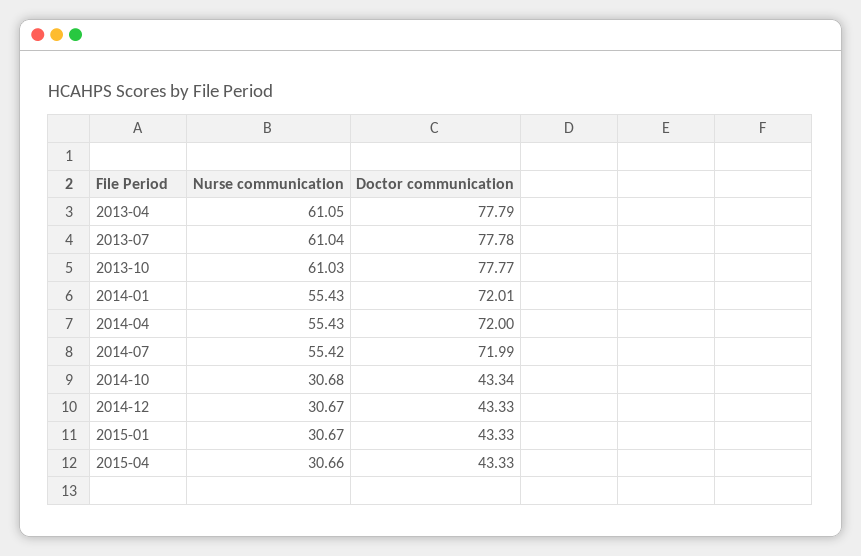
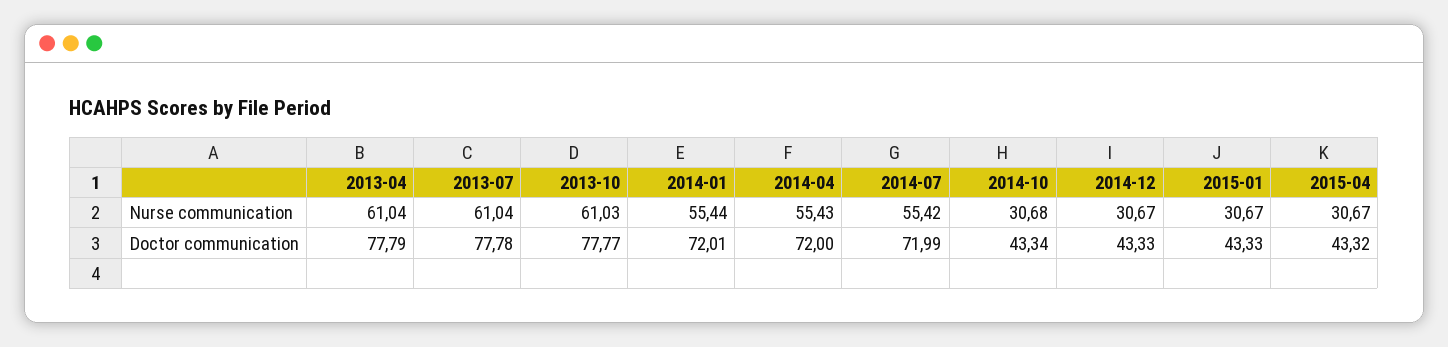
  {
    "Nurse communication": {
-     "2013-04": 61.05,
+     "2013-04": 61.04,
      "2013-07": 61.04,
      "2013-10": 61.03,
-     "2014-01": 55.43,
+     "2014-01": 55.44,
      "2014-04": 55.43,
      "2014-07": 55.42,
      "2014-10": 30.68,
      "2014-12": 30.67,
      "2015-01": 30.67,
-     "2015-04": 30.66
+     "2015-04": 30.67
    },
    "Doctor communication": {
      "2013-04": 77.79,
      "2013-07": 77.78,
      "2013-10": 77.77,
      "2014-01": 72.01,
      "2014-04": 72,
      "2014-07": 71.99,
      "2014-10": 43.34,
      "2014-12": 43.33,
      "2015-01": 43.33,
-     "2015-04": 43.33
+     "2015-04": 43.32
    }
  }

